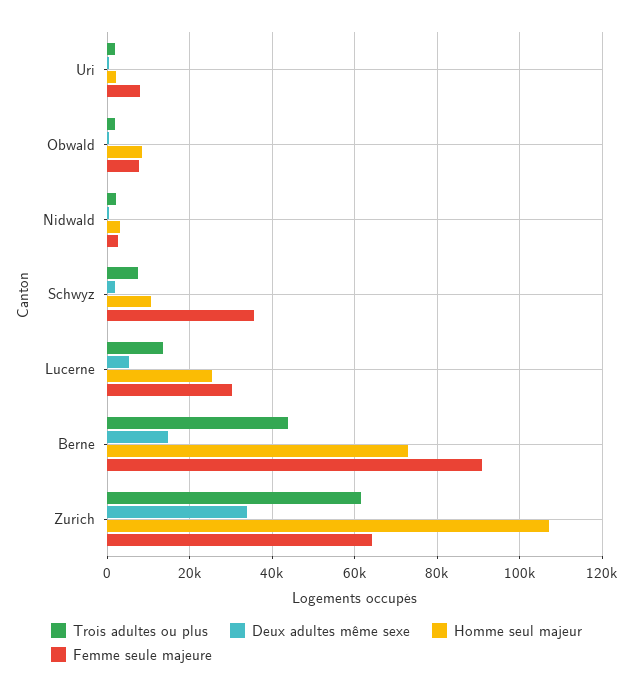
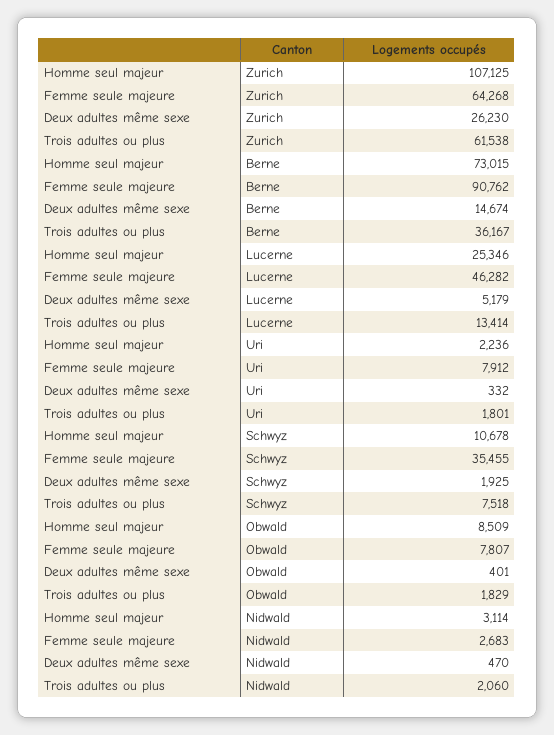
  {
    "Trois adultes ou plus": {
      "Uri": 1801,
      "Obwald": 1829,
      "Nidwald": 2060,
      "Schwyz": 7518,
      "Lucerne": 13414,
-     "Berne": 44000,
+     "Berne": 36167,
      "Zurich": 61538
    },
    "Deux adultes même sexe": {
      "Uri": 332,
      "Obwald": 401,
      "Nidwald": 470,
      "Schwyz": 1925,
      "Lucerne": 5179,
      "Berne": 14674,
-     "Zurich": 34000
+     "Zurich": 26230
    },
    "Homme seul majeur": {
      "Uri": 2236,
      "Obwald": 8509,
      "Nidwald": 3114,
      "Schwyz": 10678,
      "Lucerne": 25346,
      "Berne": 73015,
      "Zurich": 107125
    },
    "Femme seule majeure": {
      "Uri": 7912,
      "Obwald": 7807,
      "Nidwald": 2683,
      "Schwyz": 35455,
-     "Lucerne": 30000,
+     "Lucerne": 46282,
      "Berne": 90762,
      "Zurich": 64268
    }
  }

